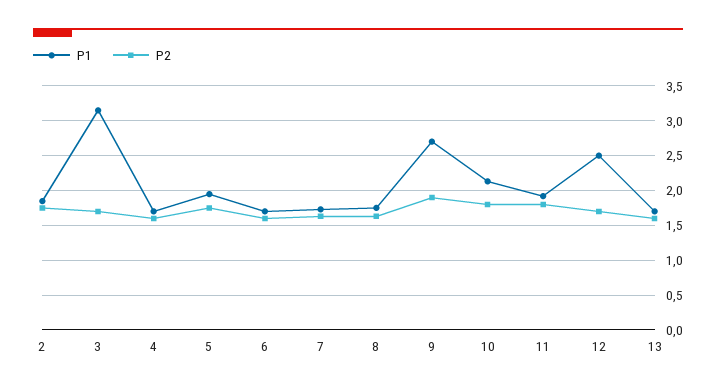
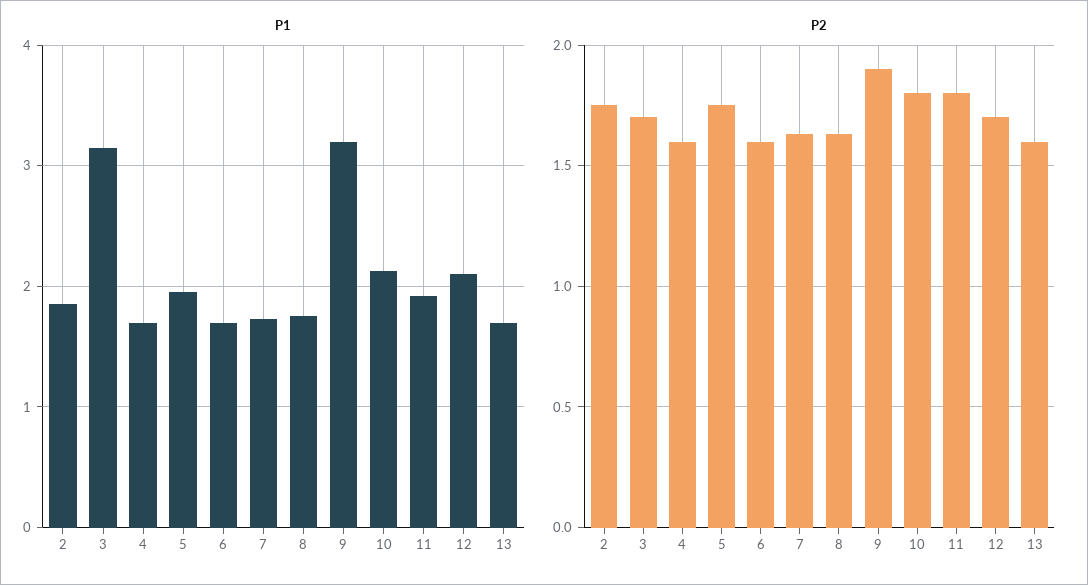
  {
    "P1": {
      "2": 1.9,
      "3": 3.2,
      "4": 1.7,
      "5": 2,
      "6": 1.7,
      "7": 1.7,
      "8": 1.8,
-     "9": 2.7,
+     "9": 3.2,
      "10": 2.1,
      "11": 1.9,
-     "12": 2.5,
+     "12": 2.1,
      "13": 1.7
    },
    "P2": {
      "2": 1.75,
      "3": 1.7,
      "4": 1.6,
      "5": 1.75,
      "6": 1.6,
      "7": 1.65,
      "8": 1.65,
      "9": 1.9,
      "10": 1.8,
      "11": 1.8,
      "12": 1.7,
      "13": 1.6
    }
  }

